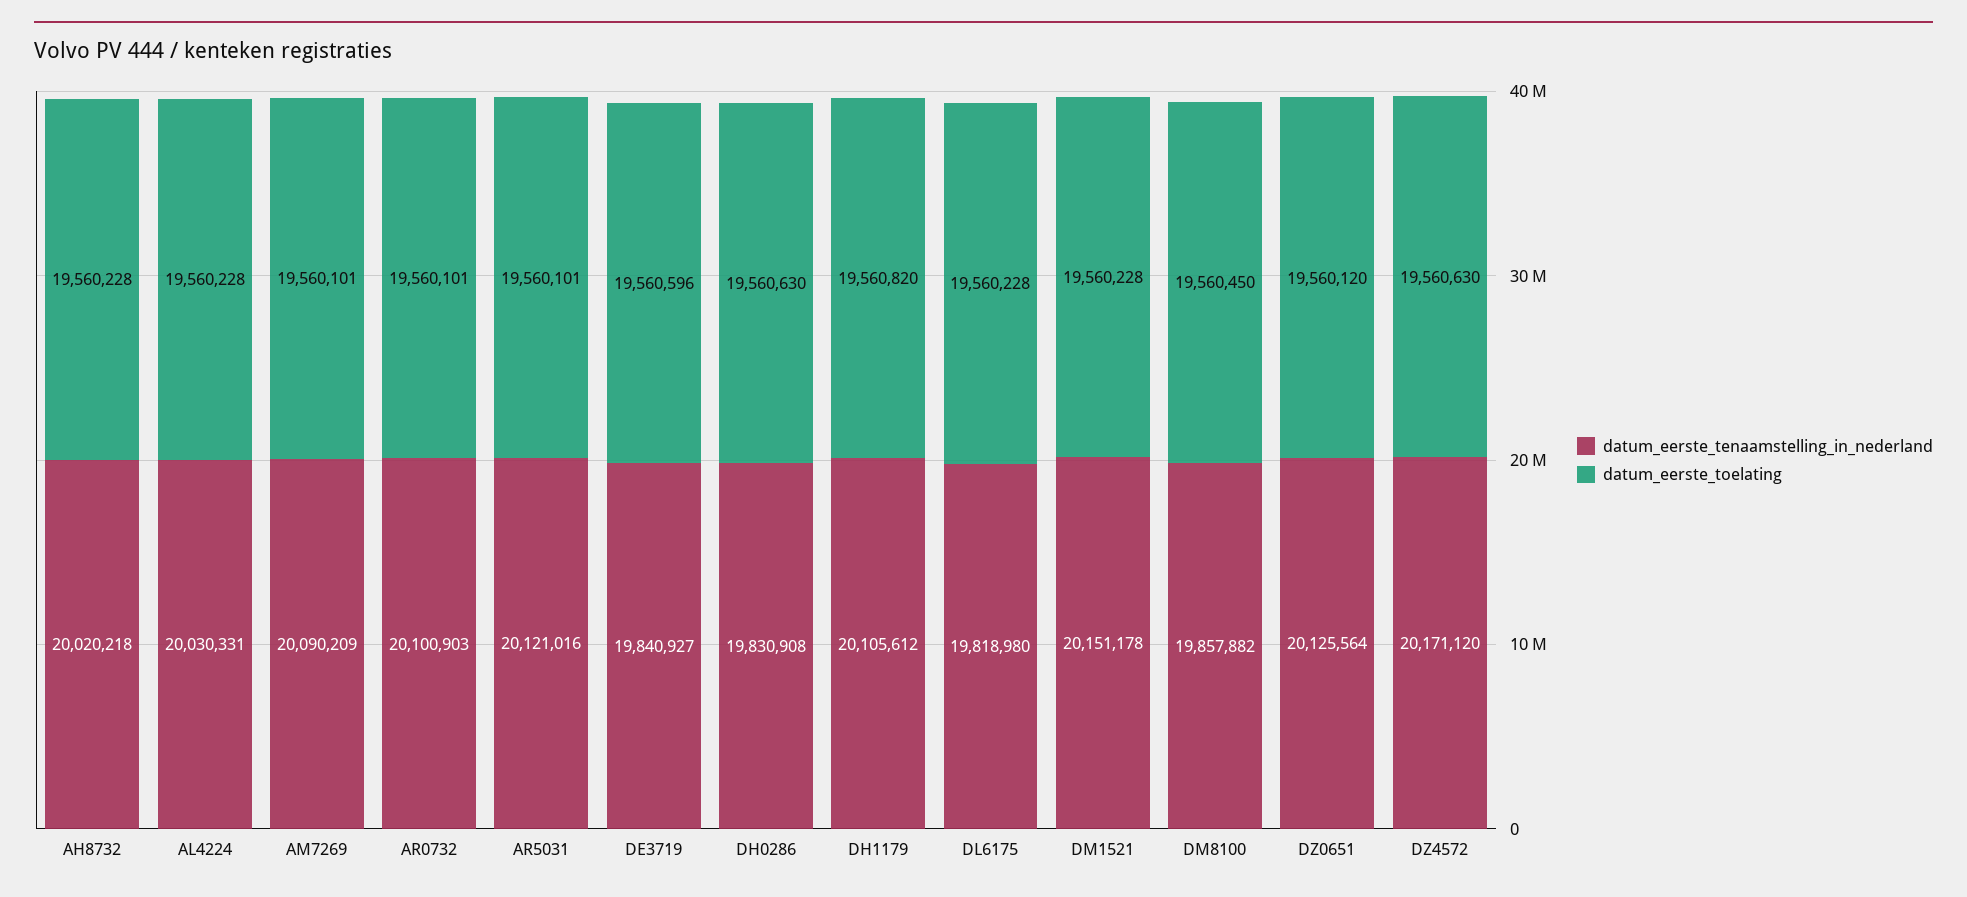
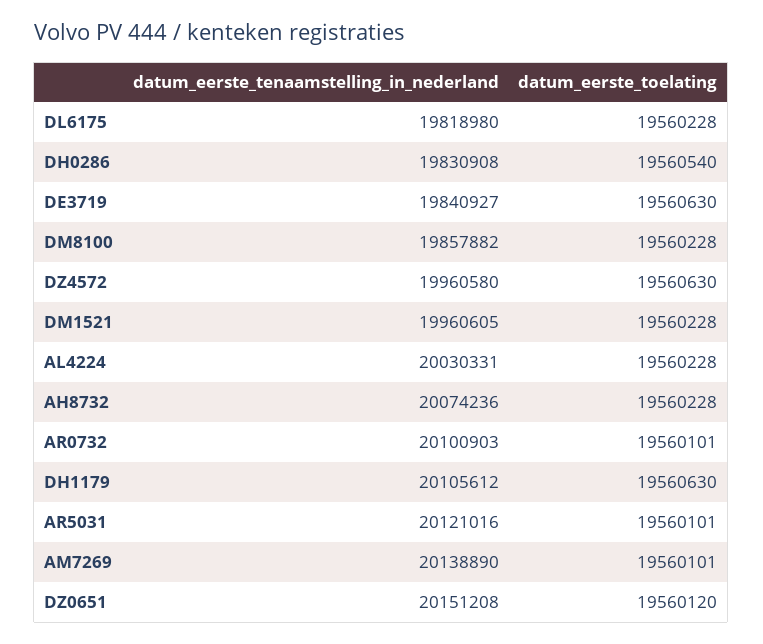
  {
    "datum_eerste_tenaamstelling_in_nederland": {
-     "AH8732": 20020218,
+     "AH8732": 20074236,
      "AL4224": 20030331,
-     "AM7269": 20090209,
+     "AM7269": 20138890,
      "AR0732": 20100903,
      "AR5031": 20121016,
      "DE3719": 19840927,
      "DH0286": 19830908,
      "DH1179": 20105612,
      "DL6175": 19818980,
-     "DM1521": 20151178,
+     "DM1521": 19960605,
      "DM8100": 19857882,
-     "DZ0651": 20125564,
+     "DZ0651": 20151208,
-     "DZ4572": 20171120
+     "DZ4572": 19960580
    },
    "datum_eerste_toelating": {
      "AH8732": 19560228,
      "AL4224": 19560228,
      "AM7269": 19560101,
      "AR0732": 19560101,
      "AR5031": 19560101,
-     "DE3719": 19560596,
+     "DE3719": 19560630,
-     "DH0286": 19560630,
+     "DH0286": 19560540,
-     "DH1179": 19560820,
+     "DH1179": 19560630,
      "DL6175": 19560228,
      "DM1521": 19560228,
-     "DM8100": 19560450,
+     "DM8100": 19560228,
      "DZ0651": 19560120,
      "DZ4572": 19560630
    }
  }

